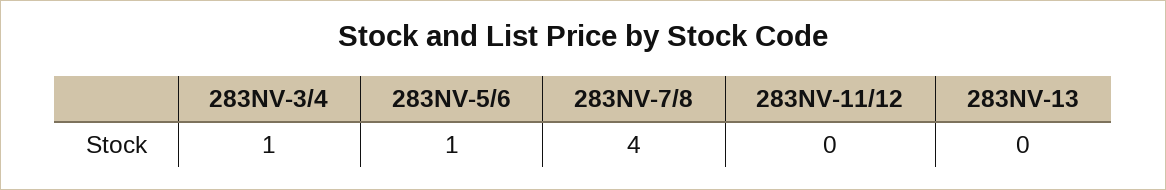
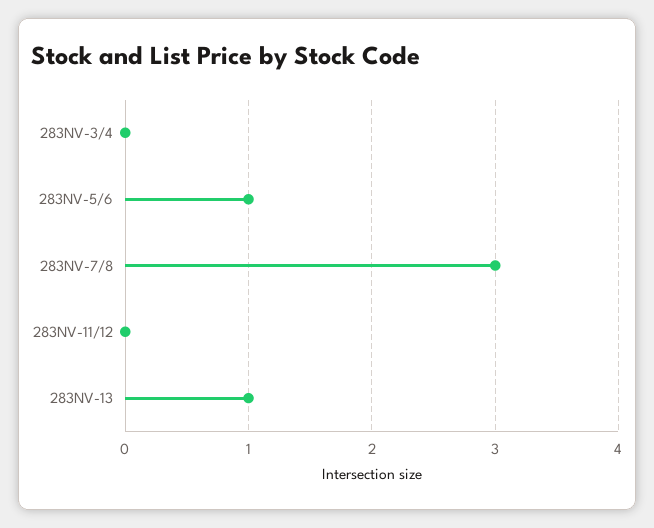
  {
-   "283NV-3/4": 1,
+   "283NV-3/4": 0,
    "283NV-5/6": 1,
-   "283NV-7/8": 4,
+   "283NV-7/8": 3,
    "283NV-11/12": 0,
-   "283NV-13": 0
+   "283NV-13": 1
  }

